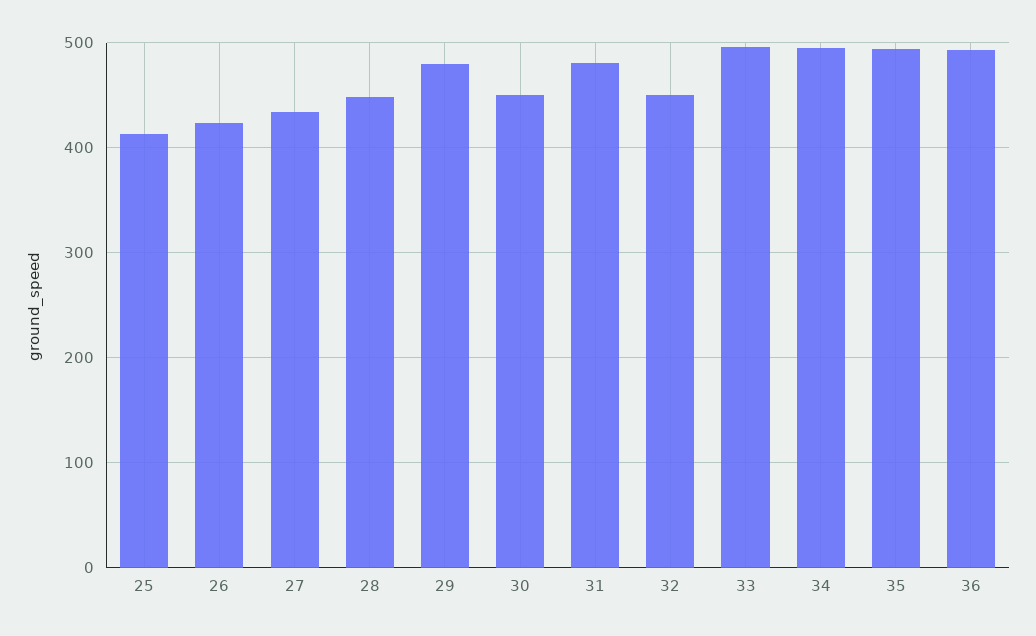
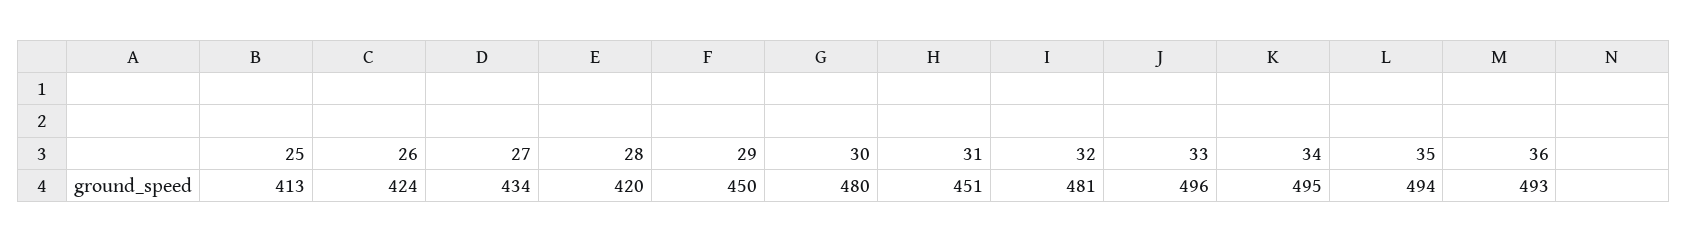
  {
    "25": 413,
    "26": 424,
    "27": 434,
-   "28": 450,
+   "28": 420,
-   "29": 480,
+   "29": 450,
-   "30": 450,
+   "30": 480,
-   "31": 480,
+   "31": 451,
-   "32": 450,
+   "32": 481,
    "33": 496,
    "34": 495,
    "35": 494,
    "36": 493
  }

